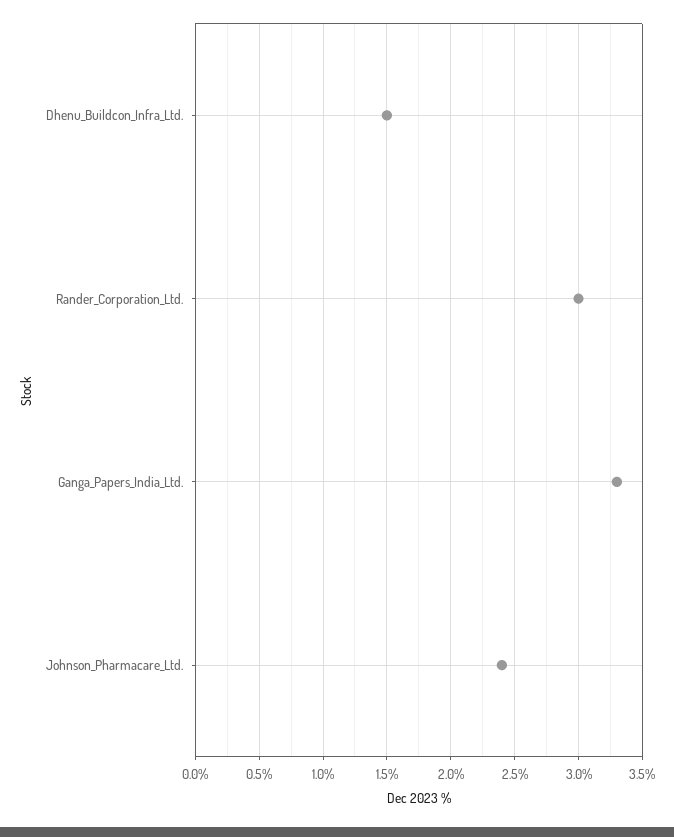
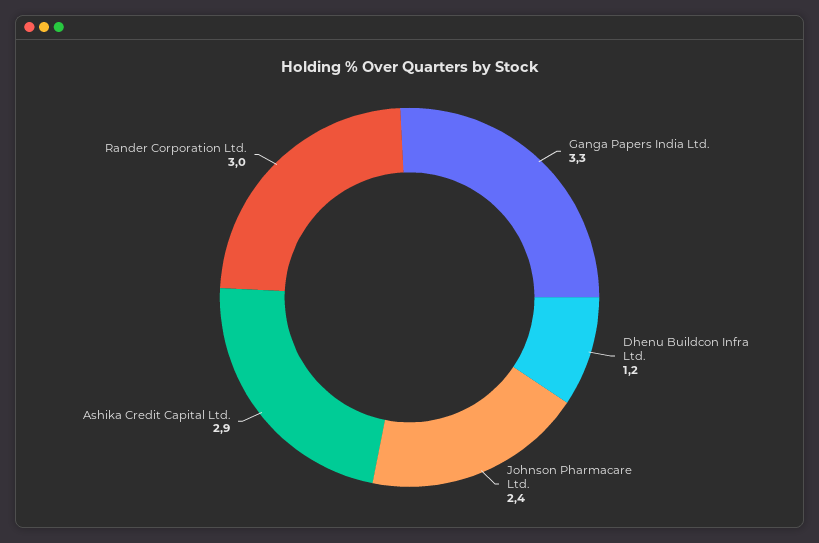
  {
-   "Dhenu_Buildcon_Infra_Ltd.": 1.5,
+   "Dhenu_Buildcon_Infra_Ltd.": 1.2,
    "Rander_Corporation_Ltd.": 3,
    "Ganga_Papers_India_Ltd.": 3.3,
-   "Johnson_Pharmacare_Ltd.": 2.4
+   "Johnson_Pharmacare_Ltd.": 2.4,
+   "Ashika Credit Capital Ltd.": 2.9
  }

